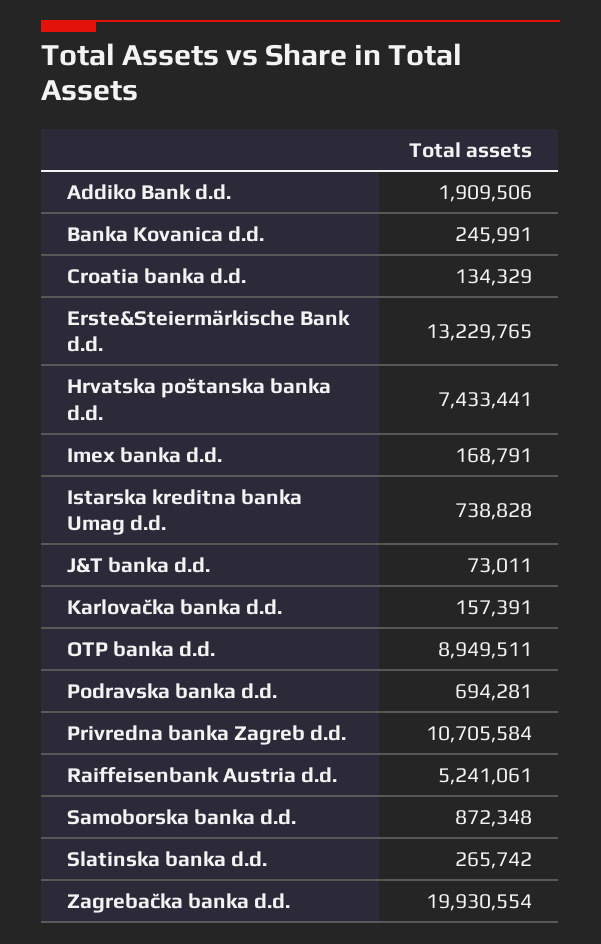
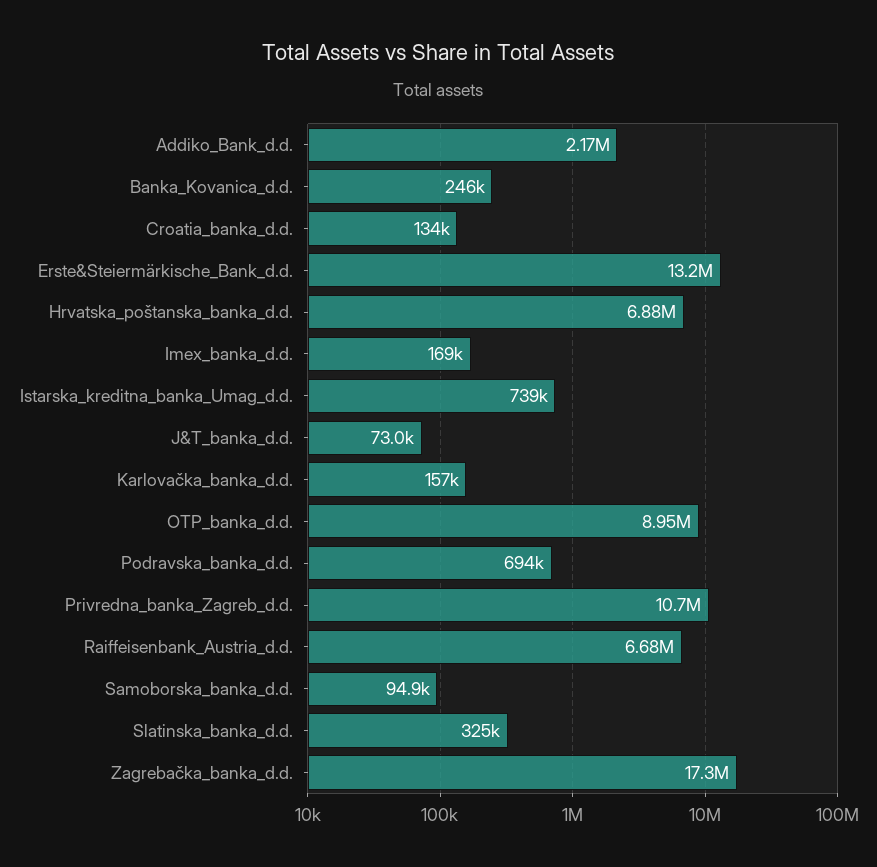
  {
-   "Addiko Bank d.d.": 1909506,
+   "Addiko Bank d.d.": 2170000,
    "Banka Kovanica d.d.": 245991,
    "Croatia banka d.d.": 134329,
    "Erste&Steiermärkische Bank d.d.": 13229765,
-   "Hrvatska poštanska banka d.d.": 7433441,
+   "Hrvatska poštanska banka d.d.": 6880000,
    "Imex banka d.d.": 168791,
    "Istarska kreditna banka Umag d.d.": 738828,
    "J&T banka d.d.": 73011,
    "Karlovačka banka d.d.": 157391,
    "OTP banka d.d.": 8949511,
    "Podravska banka d.d.": 694281,
    "Privredna banka Zagreb d.d.": 10705584,
-   "Raiffeisenbank Austria d.d.": 5241061,
+   "Raiffeisenbank Austria d.d.": 6680000,
-   "Samoborska banka d.d.": 872348,
+   "Samoborska banka d.d.": 94900,
-   "Slatinska banka d.d.": 265742,
+   "Slatinska banka d.d.": 325000,
-   "Zagrebačka banka d.d.": 19930554
+   "Zagrebačka banka d.d.": 17300000
  }

